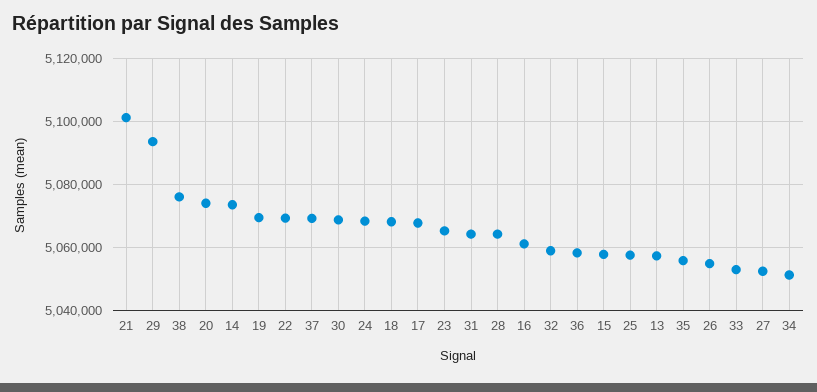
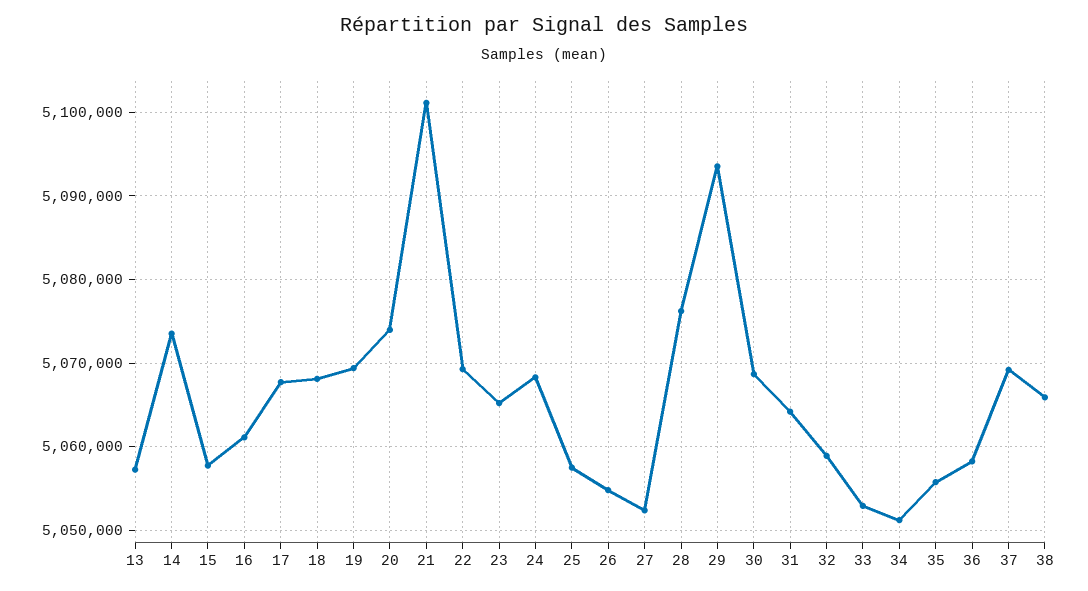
  {
    "21": 5101000,
    "29": 5094000,
-   "38": 5076000,
+   "38": 5066000,
    "20": 5074000,
    "14": 5074000,
    "19": 5069000,
    "22": 5069000,
    "37": 5069000,
    "30": 5069000,
    "24": 5068000,
    "18": 5068000,
    "17": 5068000,
    "23": 5065000,
    "31": 5064000,
-   "28": 5064000,
+   "28": 5076000,
    "16": 5061000,
    "32": 5059000,
    "36": 5058000,
    "15": 5058000,
    "25": 5058000,
    "13": 5057000,
    "35": 5056000,
    "26": 5055000,
    "33": 5053000,
    "27": 5052000,
    "34": 5051000
  }

